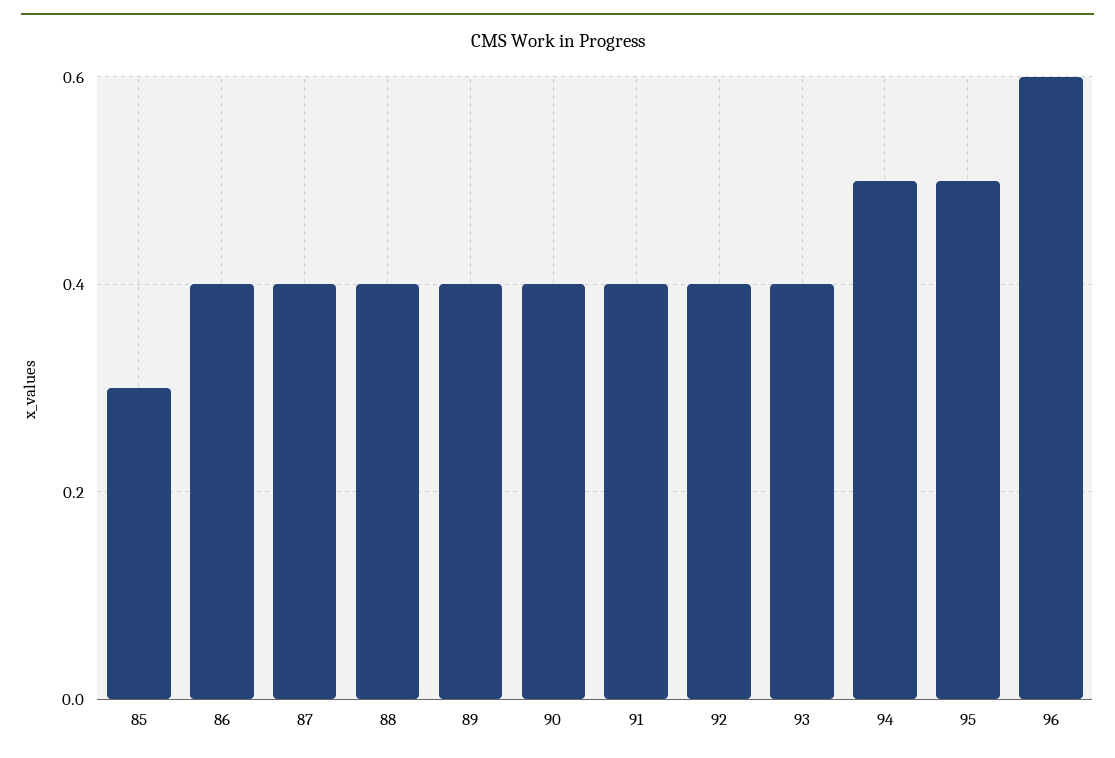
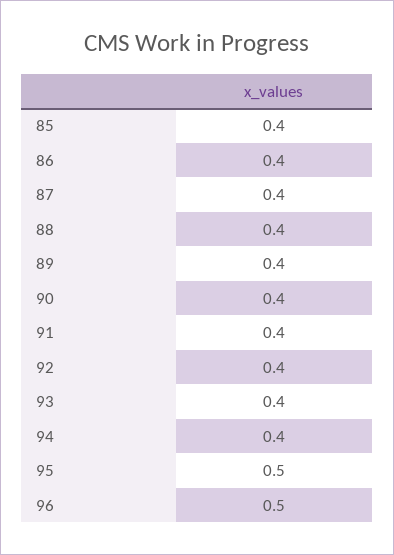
  {
-   "85": 0.3,
+   "85": 0.4,
    "86": 0.4,
    "87": 0.4,
    "88": 0.4,
    "89": 0.4,
    "90": 0.4,
    "91": 0.4,
    "92": 0.4,
    "93": 0.4,
-   "94": 0.5,
+   "94": 0.4,
    "95": 0.5,
-   "96": 0.6
+   "96": 0.5
  }

